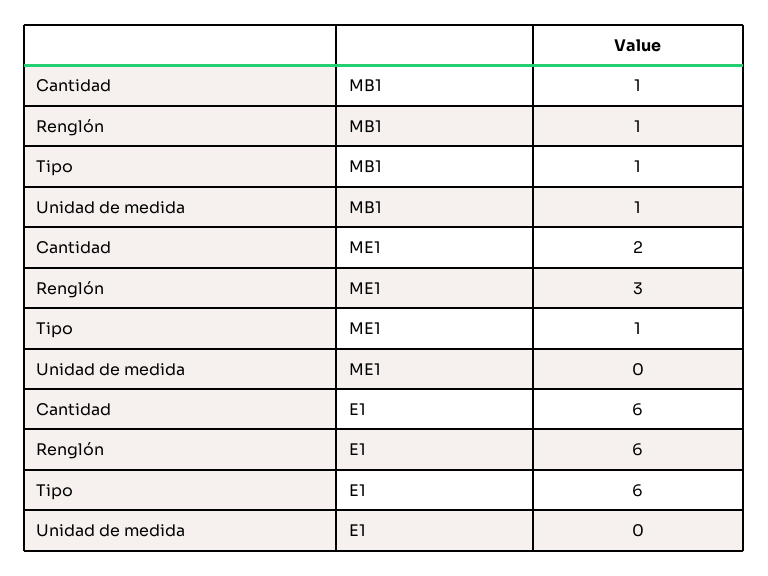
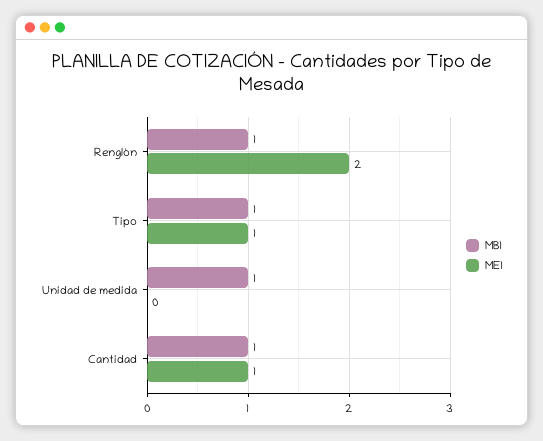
  {
    "MB1": {
      "Cantidad": 1,
      "Renglón": 1,
      "Tipo": 1,
      "Unidad de medida": 1
    },
    "ME1": {
-     "Cantidad": 2,
+     "Cantidad": 1,
-     "Renglón": 3,
+     "Renglón": 2,
      "Tipo": 1,
      "Unidad de medida": 0
-   },
+   }
-   "E1": {
-     "Cantidad": 6,
-     "Renglón": 6,
-     "Tipo": 6,
-     "Unidad de medida": 0
-   }
  }

